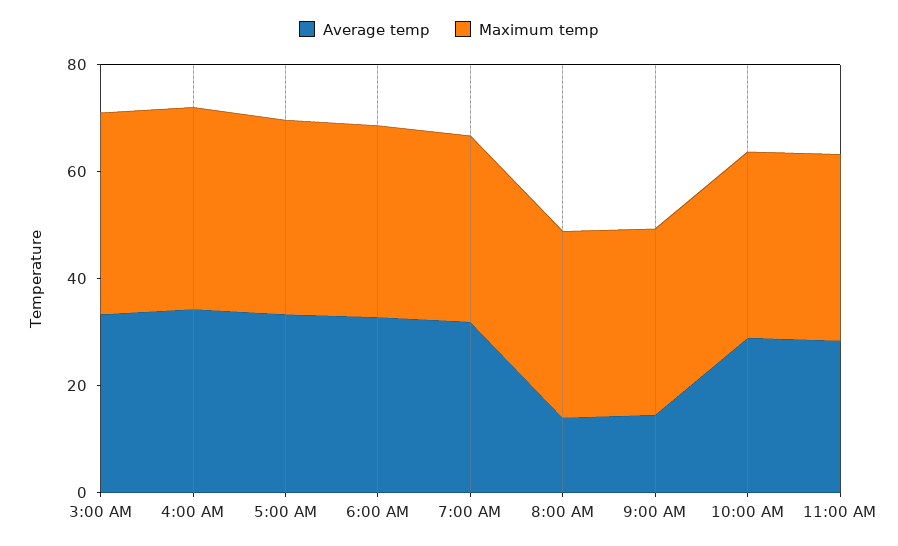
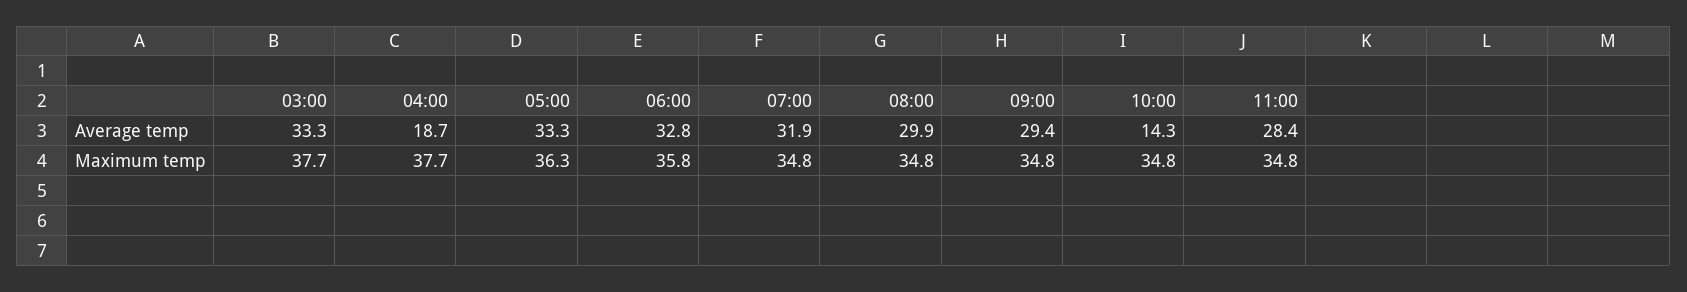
  {
    "Average temp": {
      "3:00 AM": 33.3,
-     "4:00 AM": 35,
+     "4:00 AM": 18.7,
      "5:00 AM": 33.3,
      "6:00 AM": 32.8,
      "7:00 AM": 31.9,
-     "8:00 AM": 15,
+     "8:00 AM": 29.9,
-     "9:00 AM": 15,
+     "9:00 AM": 29.4,
-     "10:00 AM": 30,
+     "10:00 AM": 14.3,
      "11:00 AM": 28.4
    },
    "Maximum temp": {
      "3:00 AM": 37.7,
      "4:00 AM": 37.7,
      "5:00 AM": 36.3,
      "6:00 AM": 35.8,
      "7:00 AM": 34.8,
      "8:00 AM": 34.8,
      "9:00 AM": 34.8,
      "10:00 AM": 34.8,
      "11:00 AM": 34.8
    }
  }

